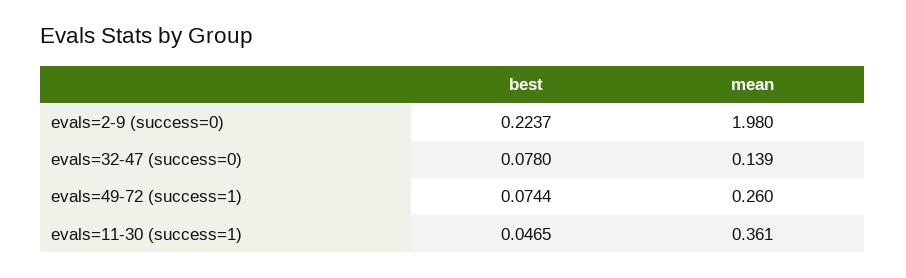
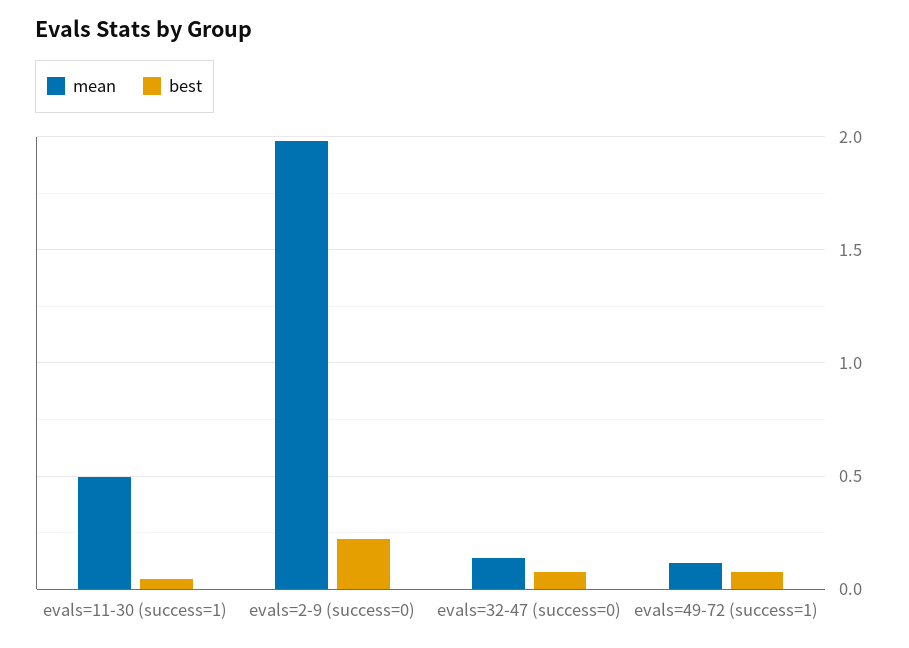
  {
    "best": {
      "evals=2-9 (success=0)": 0.2237,
      "evals=32-47 (success=0)": 0.078,
      "evals=49-72 (success=1)": 0.0744,
      "evals=11-30 (success=1)": 0.0465
    },
    "mean": {
      "evals=2-9 (success=0)": 1.98,
      "evals=32-47 (success=0)": 0.139,
-     "evals=49-72 (success=1)": 0.26,
+     "evals=49-72 (success=1)": 0.1,
-     "evals=11-30 (success=1)": 0.361
+     "evals=11-30 (success=1)": 0.5
    }
  }

